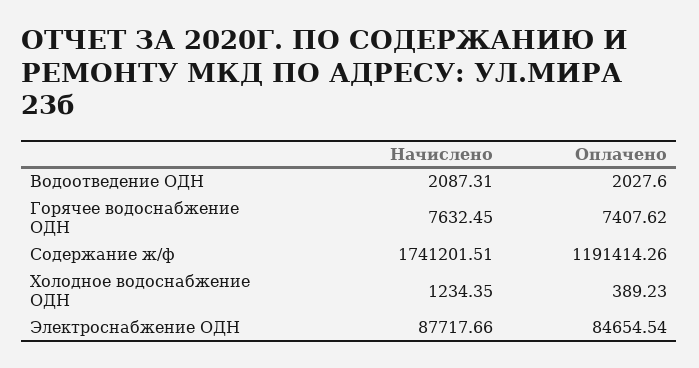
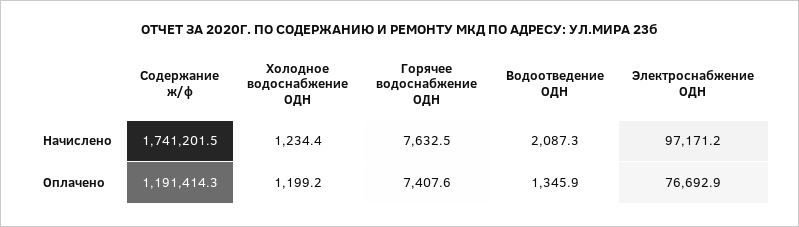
  {
    "Начислено": {
      "Водоотведение ОДН": 2087.31,
      "Горячее водоснабжение ОДН": 7632.45,
      "Содержание ж/ф": 1741201.51,
      "Холодное водоснабжение ОДН": 1234.35,
-     "Электроснабжение ОДН": 87717.66
+     "Электроснабжение ОДН": 97171.2
    },
    "Оплачено": {
-     "Водоотведение ОДН": 2027.6,
+     "Водоотведение ОДН": 1345.9,
      "Горячее водоснабжение ОДН": 7407.62,
      "Содержание ж/ф": 1191414.26,
-     "Холодное водоснабжение ОДН": 389.23,
+     "Холодное водоснабжение ОДН": 1199.2,
-     "Электроснабжение ОДН": 84654.54
+     "Электроснабжение ОДН": 76692.9
    }
  }

